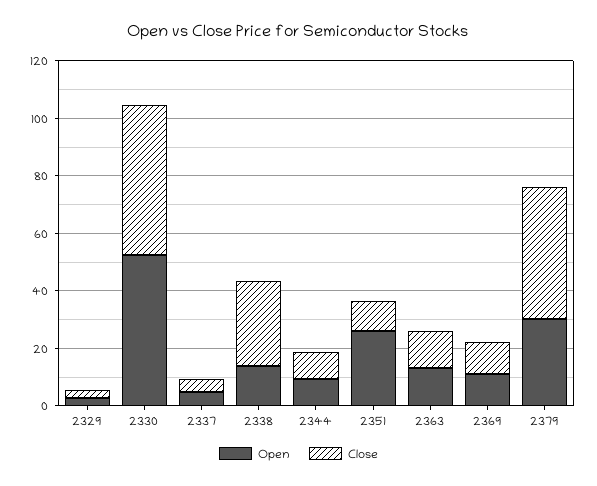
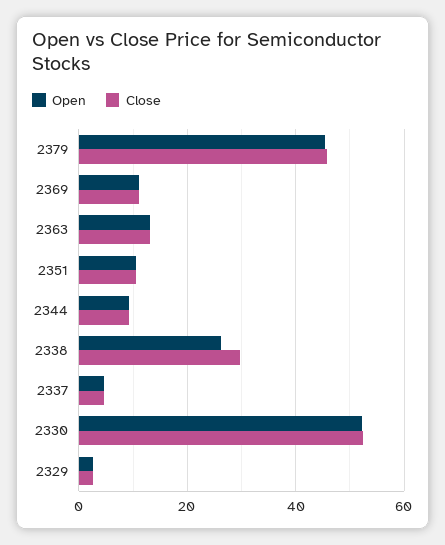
  {
    "Open": {
      "2329": 2,
      "2330": 52,
      "2337": 4,
-     "2338": 15,
+     "2338": 26,
      "2344": 10,
-     "2351": 25,
+     "2351": 10,
      "2363": 14,
      "2369": 12,
-     "2379": 30
+     "2379": 46
    },
    "Close": {
      "2329": 2,
      "2330": 52,
      "2337": 4,
      "2338": 30,
      "2344": 10,
      "2351": 10,
      "2363": 14,
      "2369": 12,
      "2379": 46
    }
  }

